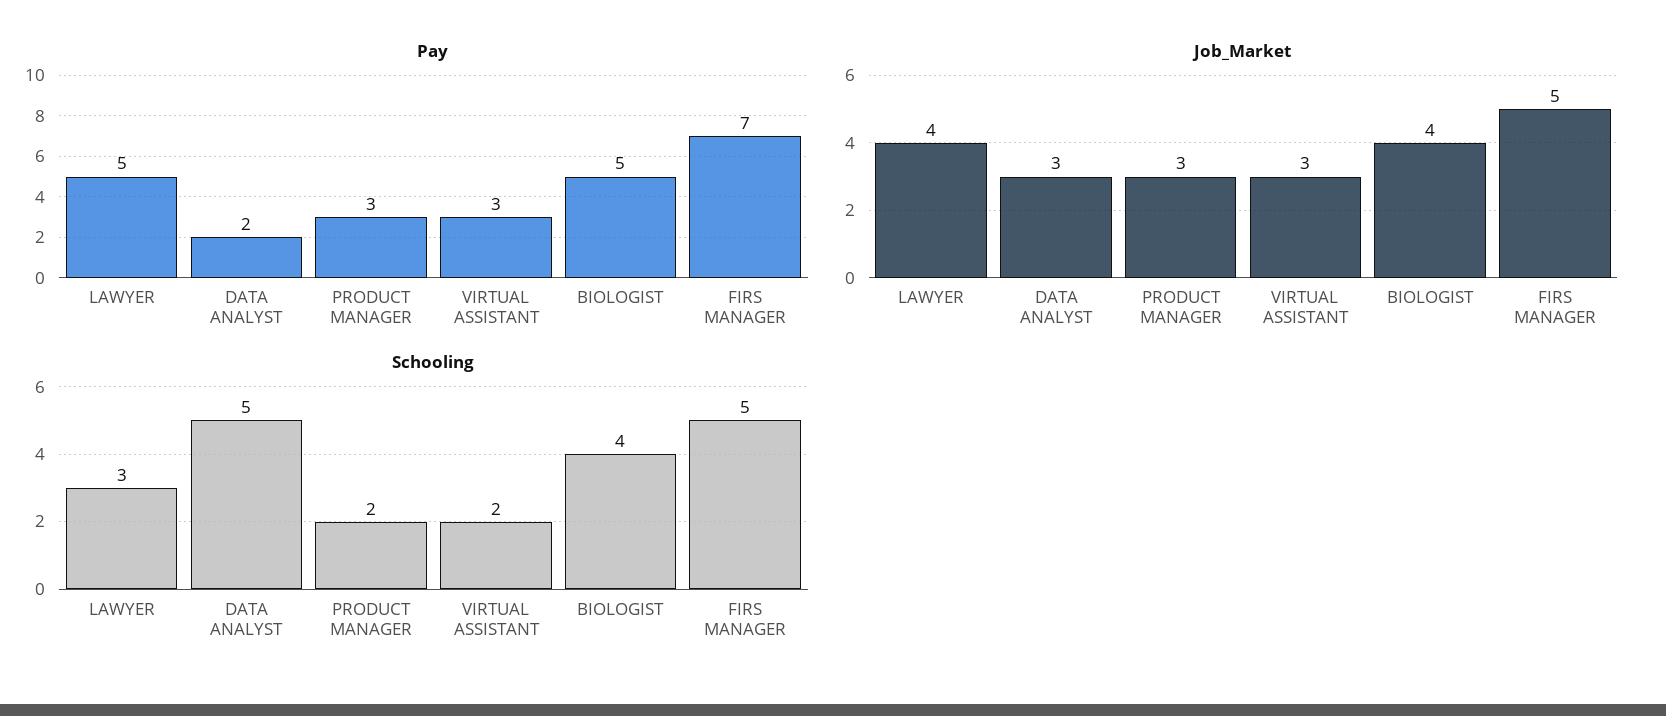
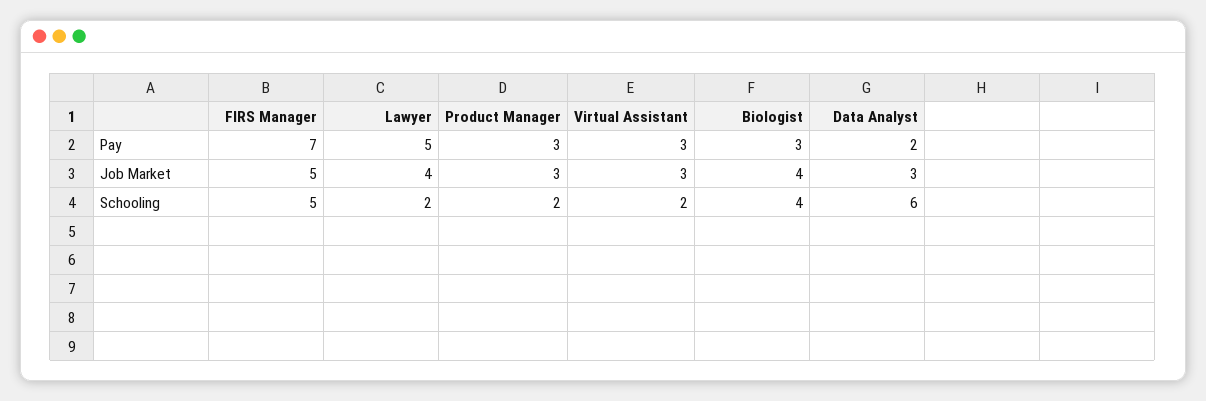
  {
    "Pay": {
      "LAWYER": 5,
      "DATA ANALYST": 2,
      "PRODUCT MANAGER": 3,
      "VIRTUAL ASSISTANT": 3,
-     "BIOLOGIST": 5,
+     "BIOLOGIST": 3,
      "FIRS MANAGER": 7
    },
    "Job_Market": {
      "LAWYER": 4,
      "DATA ANALYST": 3,
      "PRODUCT MANAGER": 3,
      "VIRTUAL ASSISTANT": 3,
      "BIOLOGIST": 4,
      "FIRS MANAGER": 5
    },
    "Schooling": {
-     "LAWYER": 3,
+     "LAWYER": 2,
-     "DATA ANALYST": 5,
+     "DATA ANALYST": 6,
      "PRODUCT MANAGER": 2,
      "VIRTUAL ASSISTANT": 2,
      "BIOLOGIST": 4,
      "FIRS MANAGER": 5
    }
  }

